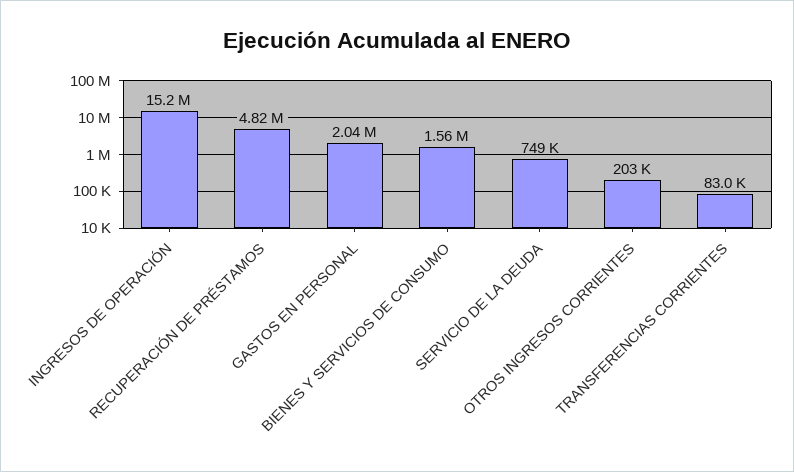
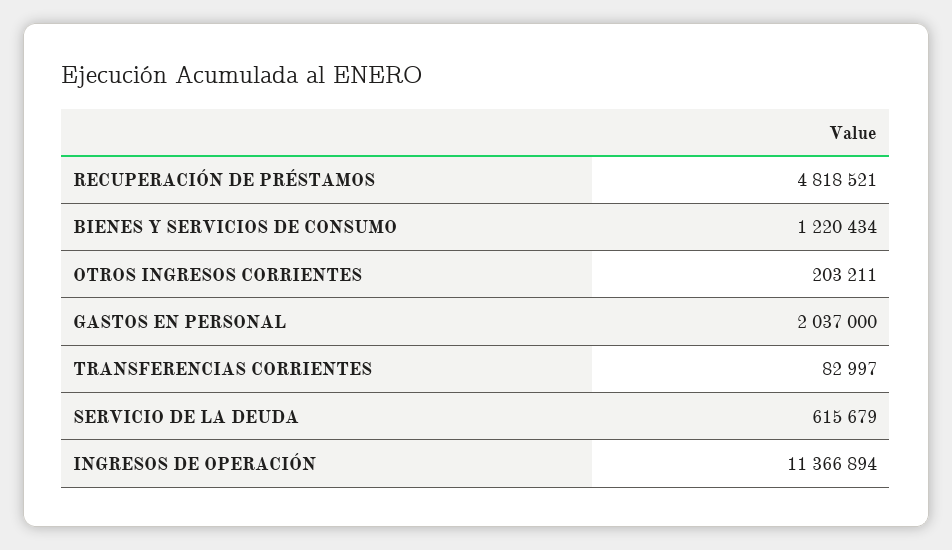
  {
-   "INGRESOS DE OPERACIÓN": 15200000,
+   "INGRESOS DE OPERACIÓN": 11366894,
    "RECUPERACIÓN DE PRÉSTAMOS": 4818521,
    "GASTOS EN PERSONAL": 2037000,
-   "BIENES Y SERVICIOS DE CONSUMO": 1560000,
+   "BIENES Y SERVICIOS DE CONSUMO": 1220434,
-   "SERVICIO DE LA DEUDA": 749000,
+   "SERVICIO DE LA DEUDA": 615679,
    "OTROS INGRESOS CORRIENTES": 203211,
    "TRANSFERENCIAS CORRIENTES": 82997
  }

